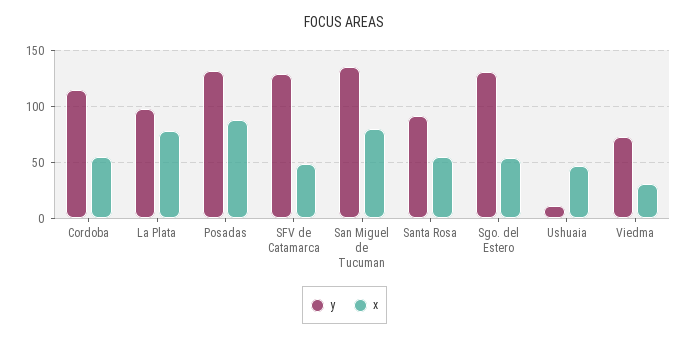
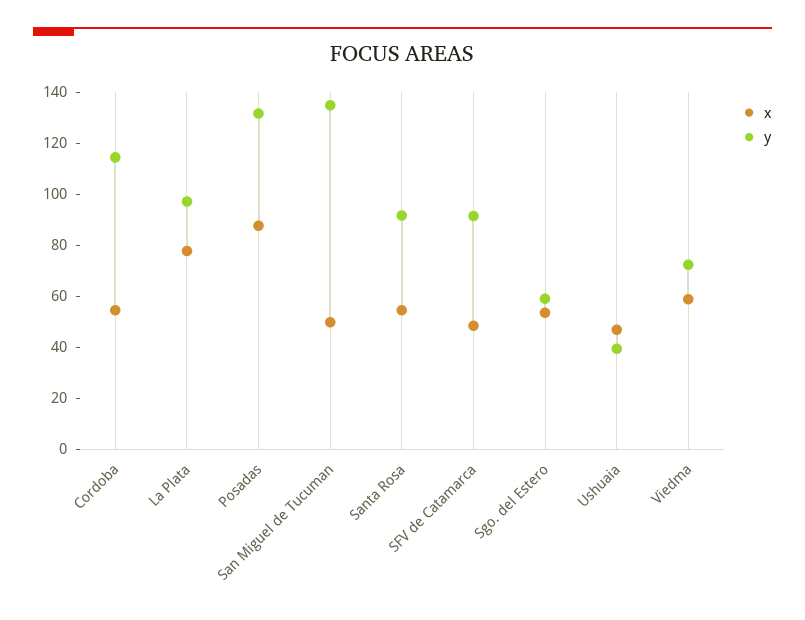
  {
    "y": {
      "Cordoba": 115,
      "La Plata": 95,
      "Posadas": 130,
-     "SFV de Catamarca": 130,
+     "SFV de Catamarca": 90,
      "San Miguel de Tucuman": 135,
      "Santa Rosa": 90,
-     "Sgo. del Estero": 130,
+     "Sgo. del Estero": 60,
-     "Ushuaia": 10,
+     "Ushuaia": 40,
      "Viedma": 70
    },
    "x": {
      "Cordoba": 55,
      "La Plata": 80,
      "Posadas": 90,
      "SFV de Catamarca": 50,
-     "San Miguel de Tucuman": 80,
+     "San Miguel de Tucuman": 50,
      "Santa Rosa": 55,
      "Sgo. del Estero": 55,
      "Ushuaia": 45,
-     "Viedma": 30
+     "Viedma": 60
    }
  }

